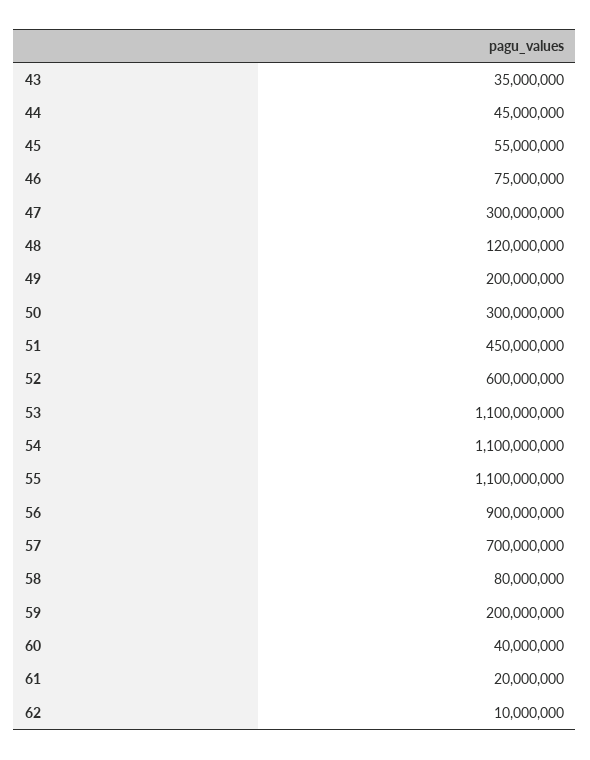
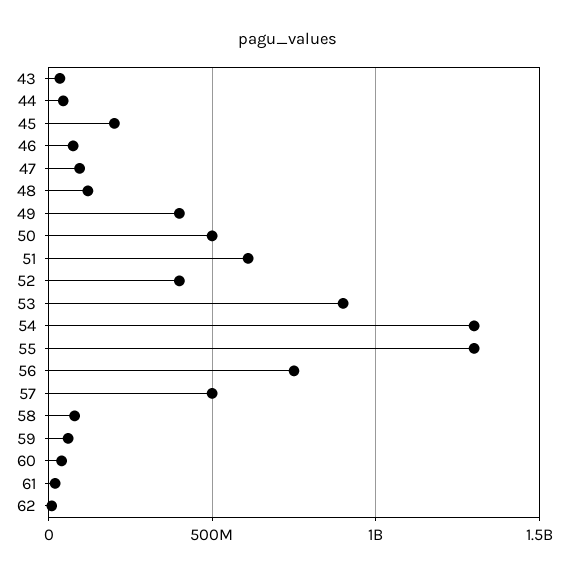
  {
    "43": 35000000,
    "44": 45000000,
-   "45": 55000000,
+   "45": 200000000,
    "46": 75000000,
-   "47": 300000000,
+   "47": 100000000,
    "48": 120000000,
-   "49": 200000000,
+   "49": 400000000,
-   "50": 300000000,
+   "50": 500000000,
-   "51": 450000000,
+   "51": 600000000,
-   "52": 600000000,
+   "52": 400000000,
-   "53": 1100000000,
+   "53": 900000000,
-   "54": 1100000000,
+   "54": 1300000000,
-   "55": 1100000000,
+   "55": 1300000000,
-   "56": 900000000,
+   "56": 750000000,
-   "57": 700000000,
+   "57": 500000000,
    "58": 80000000,
-   "59": 200000000,
+   "59": 50000000,
    "60": 40000000,
    "61": 20000000,
    "62": 10000000
  }

